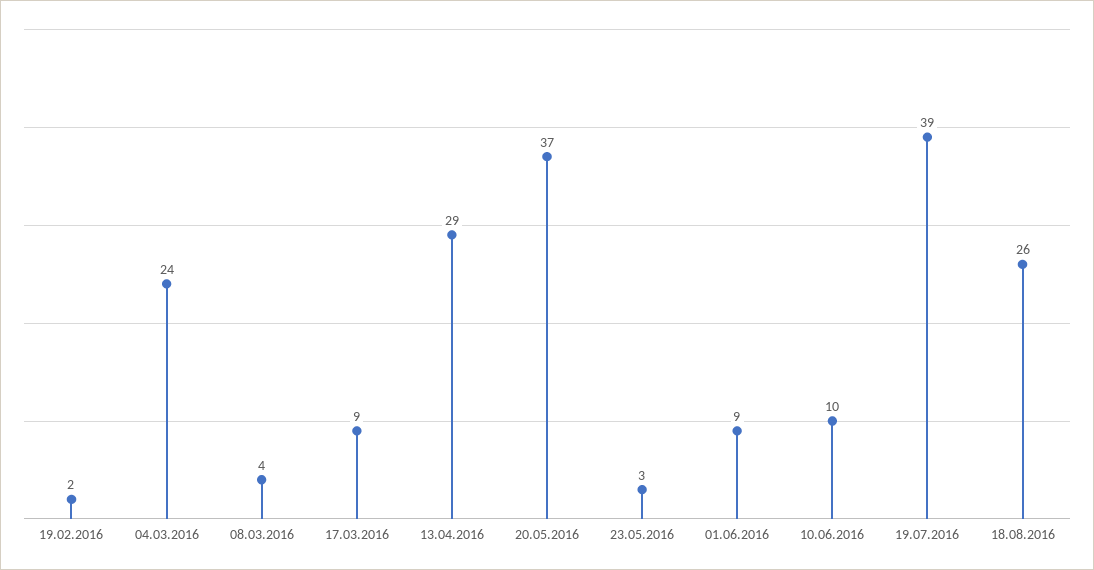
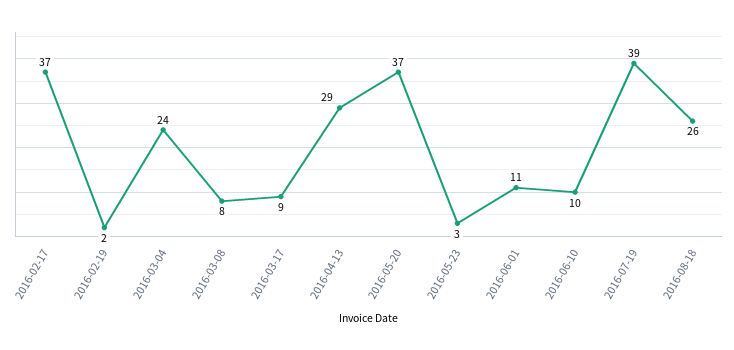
  {
    "19.02.2016": 2,
    "04.03.2016": 24,
-   "08.03.2016": 4,
+   "08.03.2016": 8,
    "17.03.2016": 9,
    "13.04.2016": 29,
    "20.05.2016": 37,
    "23.05.2016": 3,
-   "01.06.2016": 9,
+   "01.06.2016": 11,
    "10.06.2016": 10,
    "19.07.2016": 39,
-   "18.08.2016": 26
+   "18.08.2016": 26,
+   "2016-02-17": 37
  }

